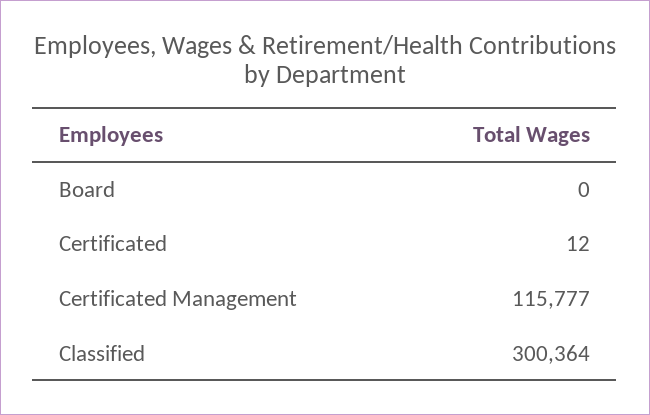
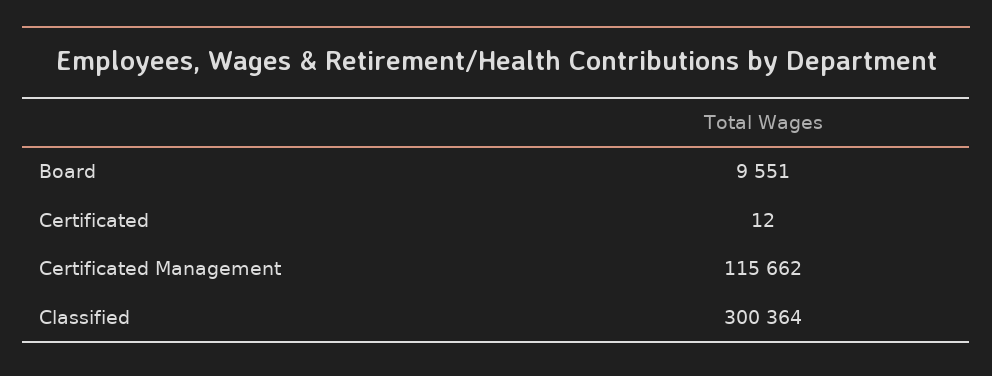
  {
-   "Board": 0,
+   "Board": 9551,
    "Certificated": 12,
-   "Certificated Management": 115777,
+   "Certificated Management": 115662,
    "Classified": 300364
  }

